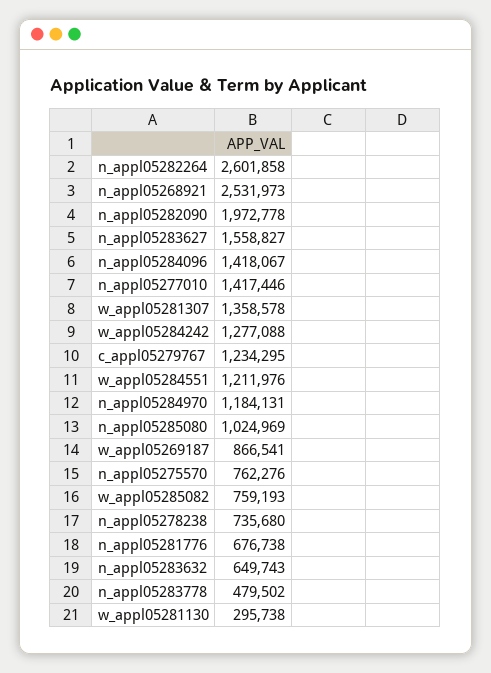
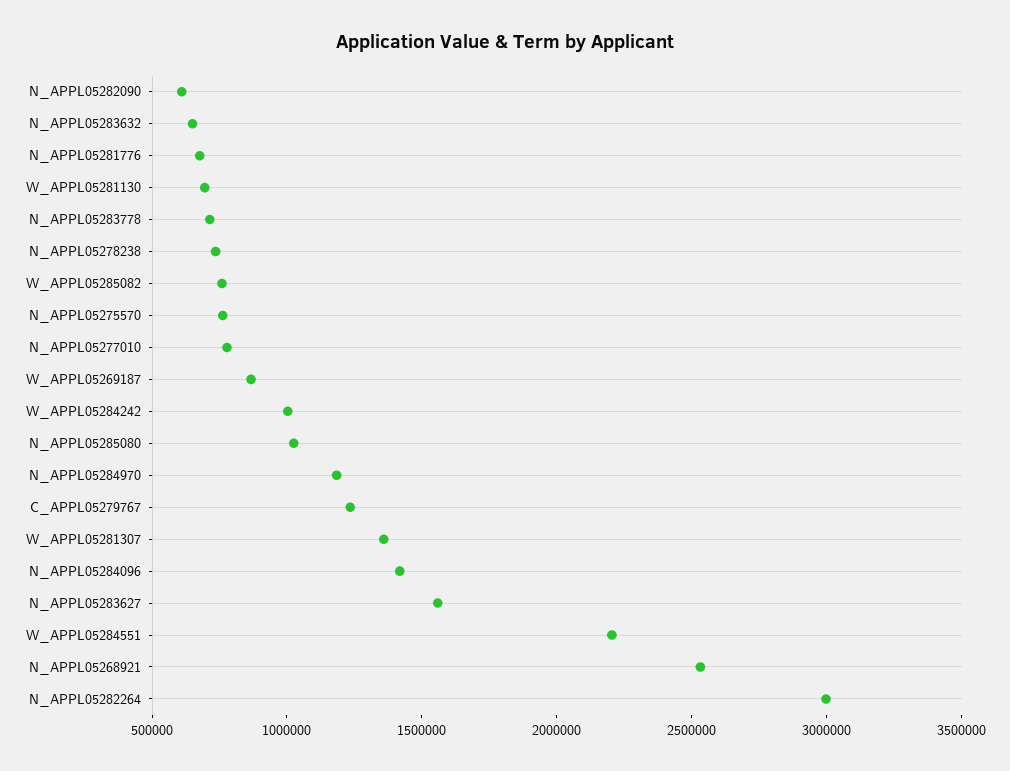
  {
-   "n_appl05282264": 2601858,
+   "n_appl05282264": 3000000,
    "n_appl05268921": 2531973,
-   "n_appl05282090": 1972778,
+   "n_appl05282090": 600000,
    "n_appl05283627": 1558827,
    "n_appl05284096": 1418067,
-   "n_appl05277010": 1417446,
+   "n_appl05277010": 800000,
    "w_appl05281307": 1358578,
-   "w_appl05284242": 1277088,
+   "w_appl05284242": 1000000,
    "c_appl05279767": 1234295,
-   "w_appl05284551": 1211976,
+   "w_appl05284551": 2200000,
    "n_appl05284970": 1184131,
    "n_appl05285080": 1024969,
    "w_appl05269187": 866541,
    "n_appl05275570": 762276,
    "w_appl05285082": 759193,
    "n_appl05278238": 735680,
    "n_appl05281776": 676738,
    "n_appl05283632": 649743,
-   "n_appl05283778": 479502,
+   "n_appl05283778": 700000,
-   "w_appl05281130": 295738
+   "w_appl05281130": 700000
  }

